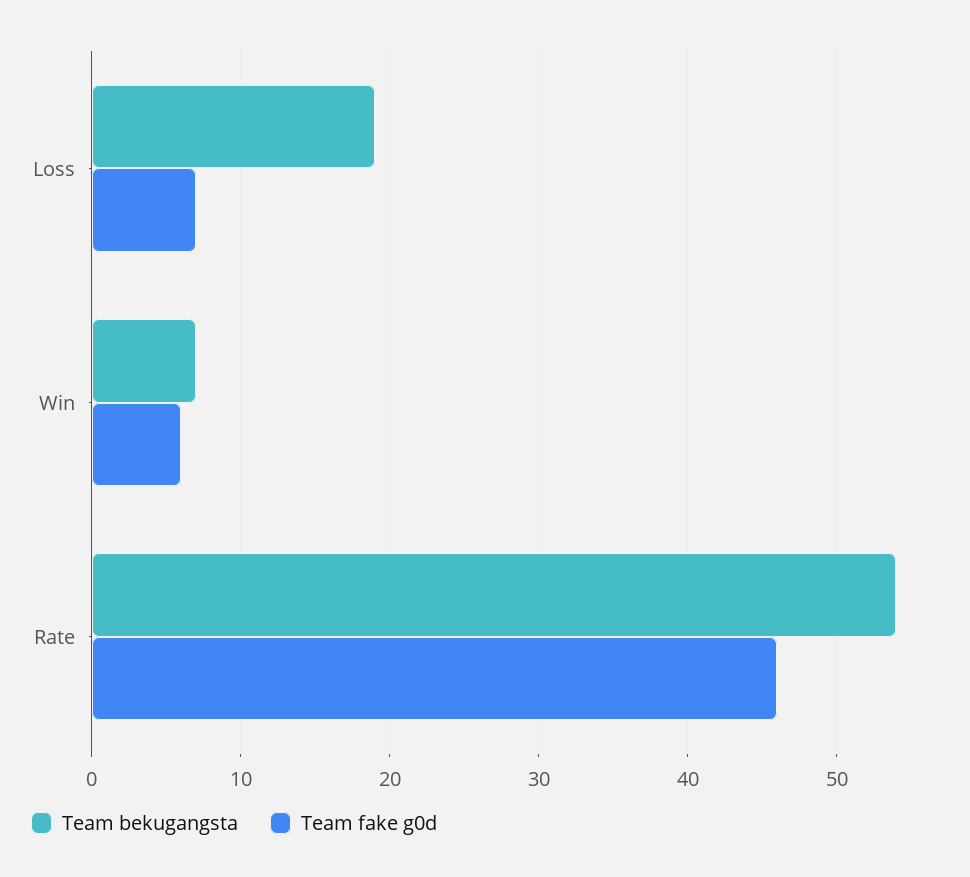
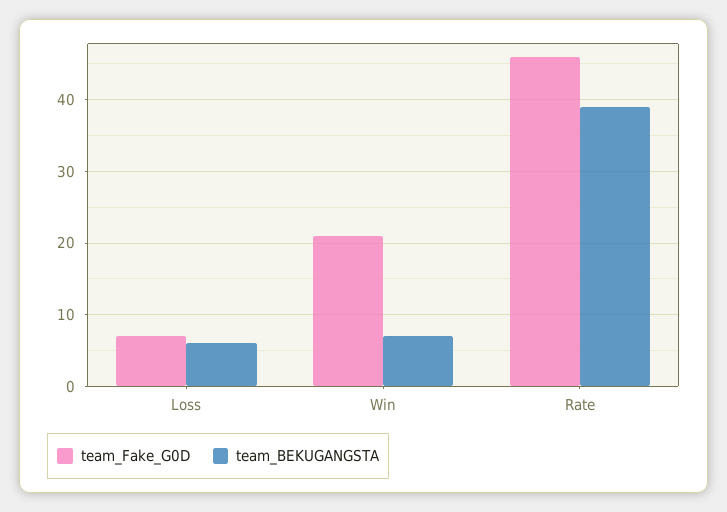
  {
    "Team bekugangsta": {
-     "Loss": 19,
+     "Loss": 6,
      "Win": 7,
-     "Rate": 54
+     "Rate": 39
    },
    "Team fake g0d": {
      "Loss": 7,
-     "Win": 6,
+     "Win": 21,
      "Rate": 46
    }
  }

